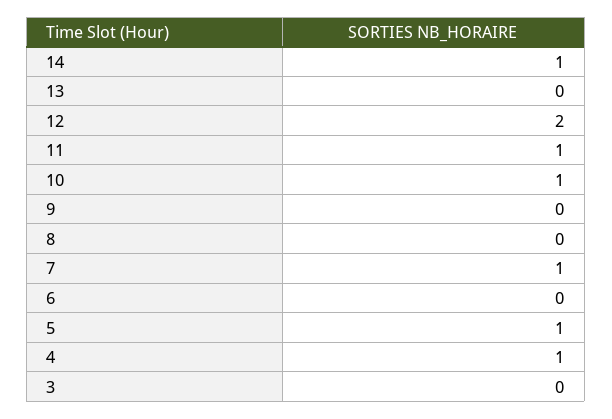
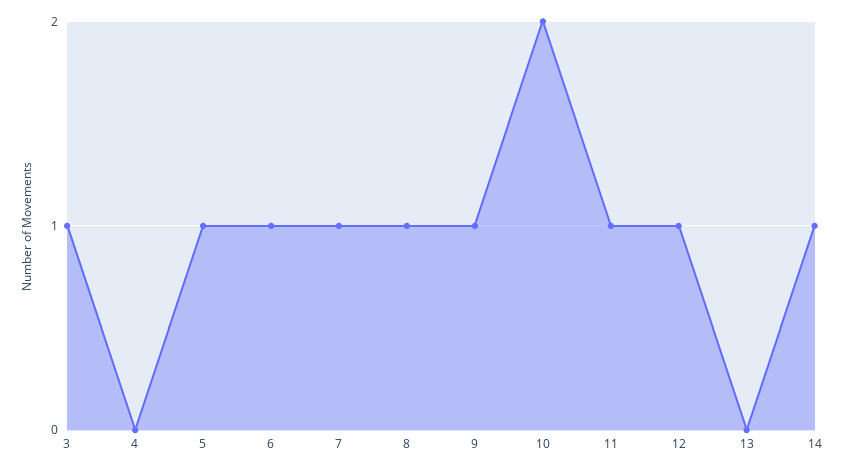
  {
    "14": 1,
    "13": 0,
-   "12": 2,
+   "12": 1,
    "11": 1,
-   "10": 1,
+   "10": 2,
-   "9": 0,
+   "9": 1,
-   "8": 0,
+   "8": 1,
    "7": 1,
-   "6": 0,
+   "6": 1,
    "5": 1,
-   "4": 1,
+   "4": 0,
-   "3": 0
+   "3": 1
  }

